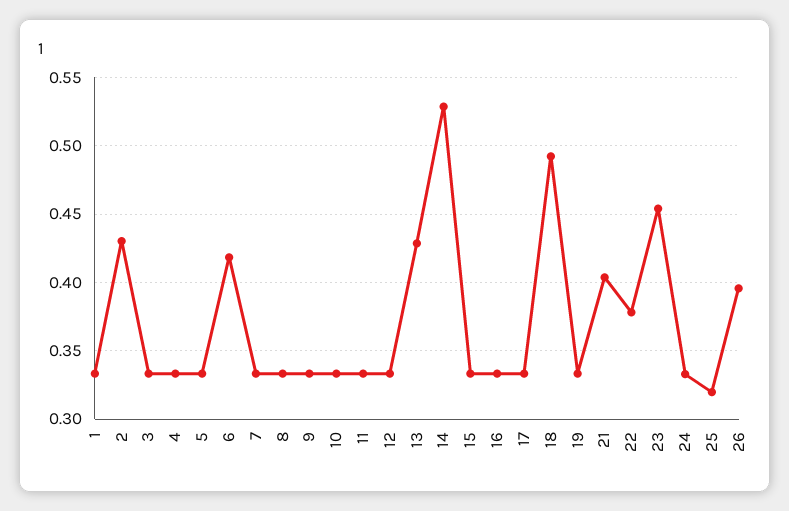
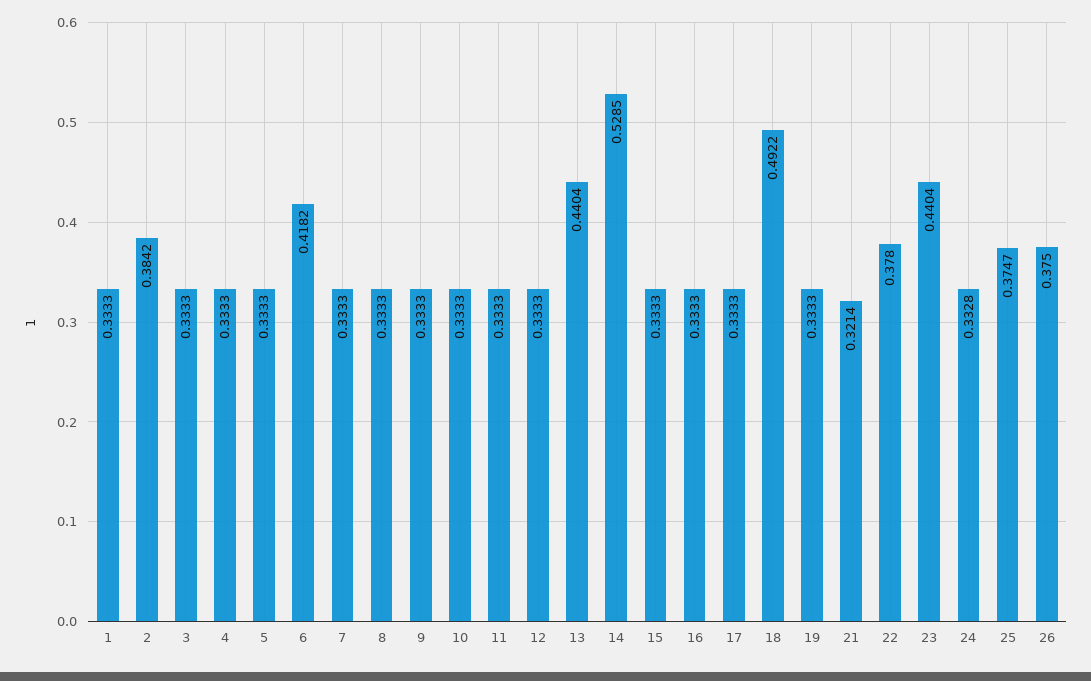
  {
    "1": 0.3333,
-   "2": 0.43,
+   "2": 0.3842,
    "3": 0.3333,
    "4": 0.3333,
    "5": 0.3333,
    "6": 0.4182,
    "7": 0.3333,
    "8": 0.3333,
    "9": 0.3333,
    "10": 0.3333,
    "11": 0.3333,
    "12": 0.3333,
-   "13": 0.43,
+   "13": 0.4404,
    "14": 0.5285,
    "15": 0.3333,
    "16": 0.3333,
    "17": 0.3333,
    "18": 0.4922,
    "19": 0.3333,
-   "21": 0.405,
+   "21": 0.3214,
    "22": 0.378,
-   "23": 0.455,
+   "23": 0.4404,
    "24": 0.3328,
-   "25": 0.32,
+   "25": 0.3747,
-   "26": 0.395
+   "26": 0.375
  }

